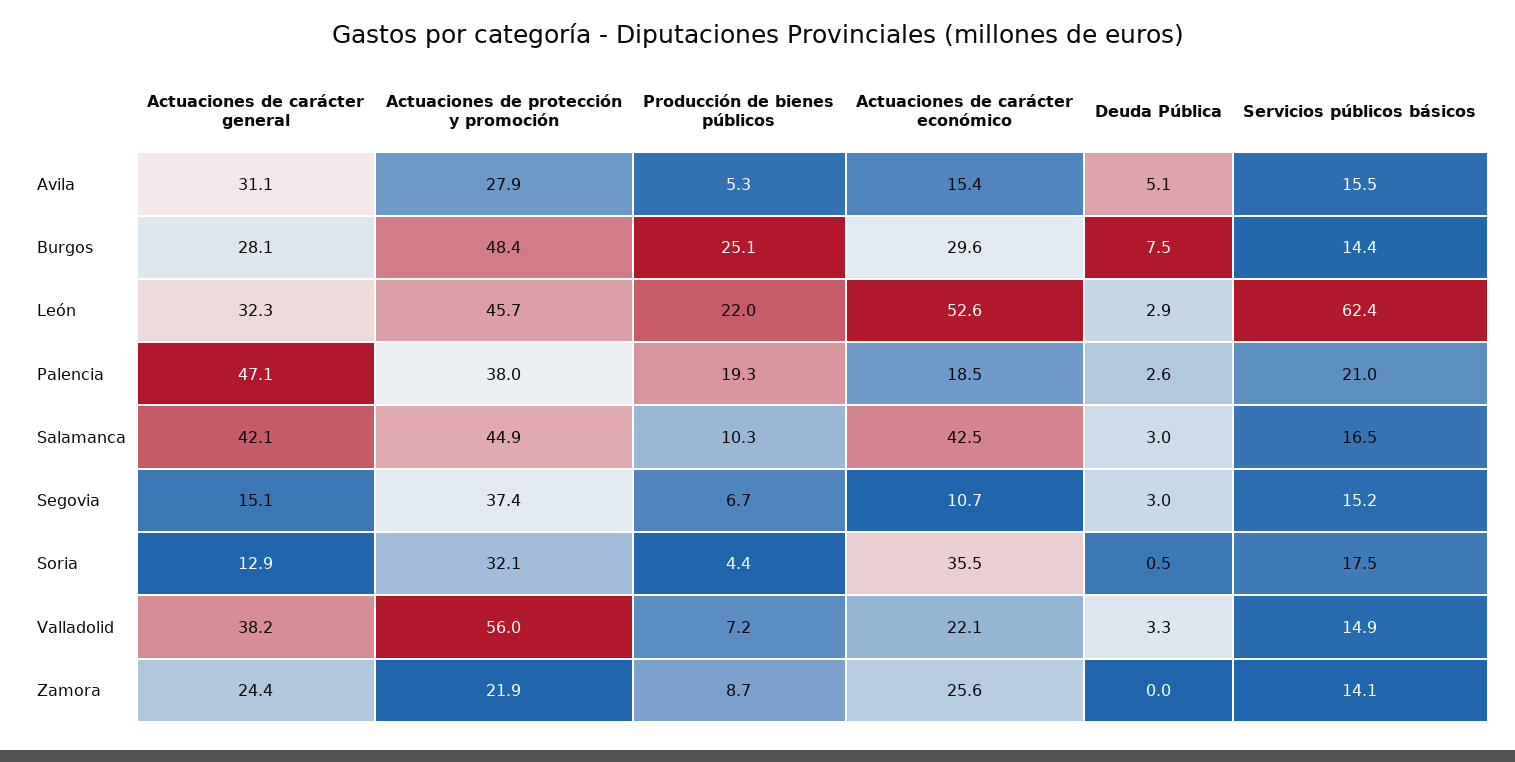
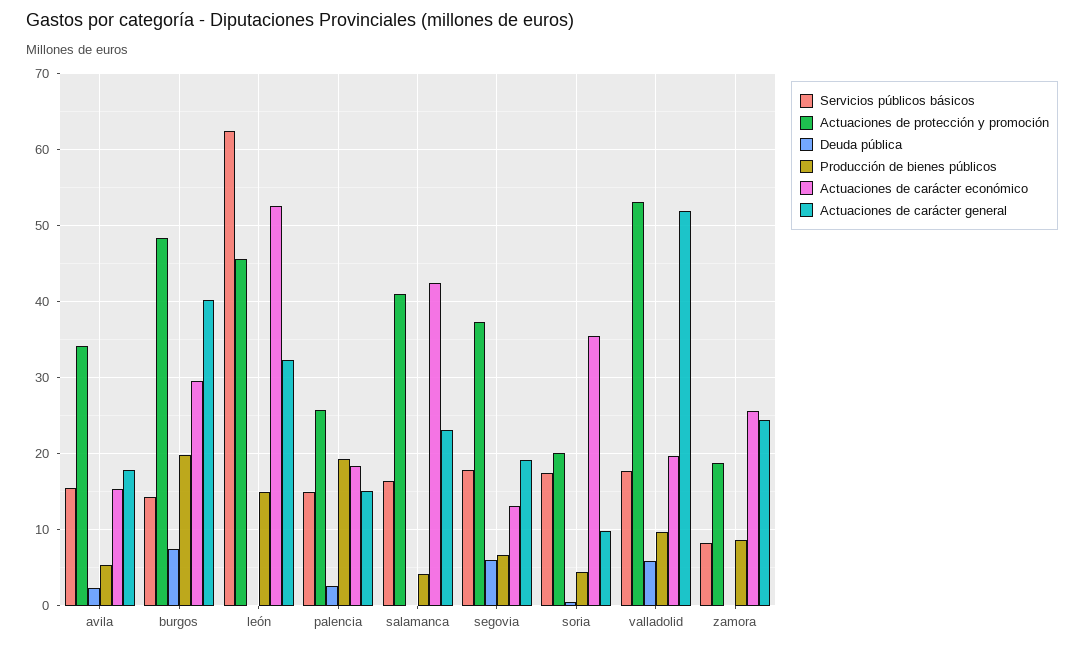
  {
    "Actuaciones de carácter general": {
-     "Avila": 31.1,
+     "Avila": 18,
-     "Burgos": 28.1,
+     "Burgos": 40,
      "León": 32.3,
-     "Palencia": 47.1,
+     "Palencia": 15,
-     "Salamanca": 42.1,
+     "Salamanca": 23,
-     "Segovia": 15.1,
+     "Segovia": 19,
-     "Soria": 12.9,
+     "Soria": 10,
-     "Valladolid": 38.2,
+     "Valladolid": 52,
      "Zamora": 24.4
    },
    "Actuaciones de protección y promoción": {
-     "Avila": 27.9,
+     "Avila": 34,
      "Burgos": 48.4,
      "León": 45.7,
-     "Palencia": 38,
+     "Palencia": 26,
-     "Salamanca": 44.9,
+     "Salamanca": 41,
      "Segovia": 37.4,
-     "Soria": 32.1,
+     "Soria": 20,
-     "Valladolid": 56,
+     "Valladolid": 53,
-     "Zamora": 21.9
+     "Zamora": 19
    },
    "Producción de bienes públicos": {
      "Avila": 5.3,
-     "Burgos": 25.1,
+     "Burgos": 20,
-     "León": 22,
+     "León": 15,
      "Palencia": 19.3,
-     "Salamanca": 10.3,
+     "Salamanca": 4,
      "Segovia": 6.7,
      "Soria": 4.4,
-     "Valladolid": 7.2,
+     "Valladolid": 10,
      "Zamora": 8.7
    },
    "Actuaciones de carácter económico": {
      "Avila": 15.4,
      "Burgos": 29.6,
      "León": 52.6,
      "Palencia": 18.5,
      "Salamanca": 42.5,
-     "Segovia": 10.7,
+     "Segovia": 13,
      "Soria": 35.5,
-     "Valladolid": 22.1,
+     "Valladolid": 20,
      "Zamora": 25.6
    },
    "Deuda Pública": {
-     "Avila": 5.1,
+     "Avila": 2,
      "Burgos": 7.5,
-     "León": 2.9,
+     "León": 0,
      "Palencia": 2.6,
-     "Salamanca": 3,
+     "Salamanca": 0,
-     "Segovia": 3,
+     "Segovia": 6,
      "Soria": 0.5,
-     "Valladolid": 3.3,
+     "Valladolid": 6,
      "Zamora": 0
    },
    "Servicios públicos básicos": {
      "Avila": 15.5,
      "Burgos": 14.4,
      "León": 62.4,
-     "Palencia": 21,
+     "Palencia": 15,
      "Salamanca": 16.5,
-     "Segovia": 15.2,
+     "Segovia": 18,
      "Soria": 17.5,
-     "Valladolid": 14.9,
+     "Valladolid": 18,
-     "Zamora": 14.1
+     "Zamora": 8
    }
  }

